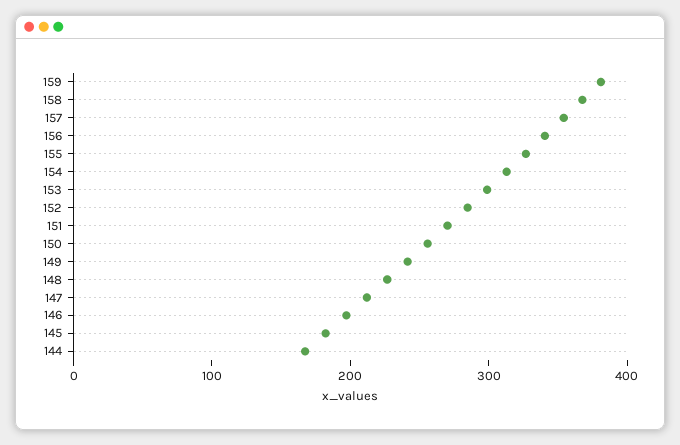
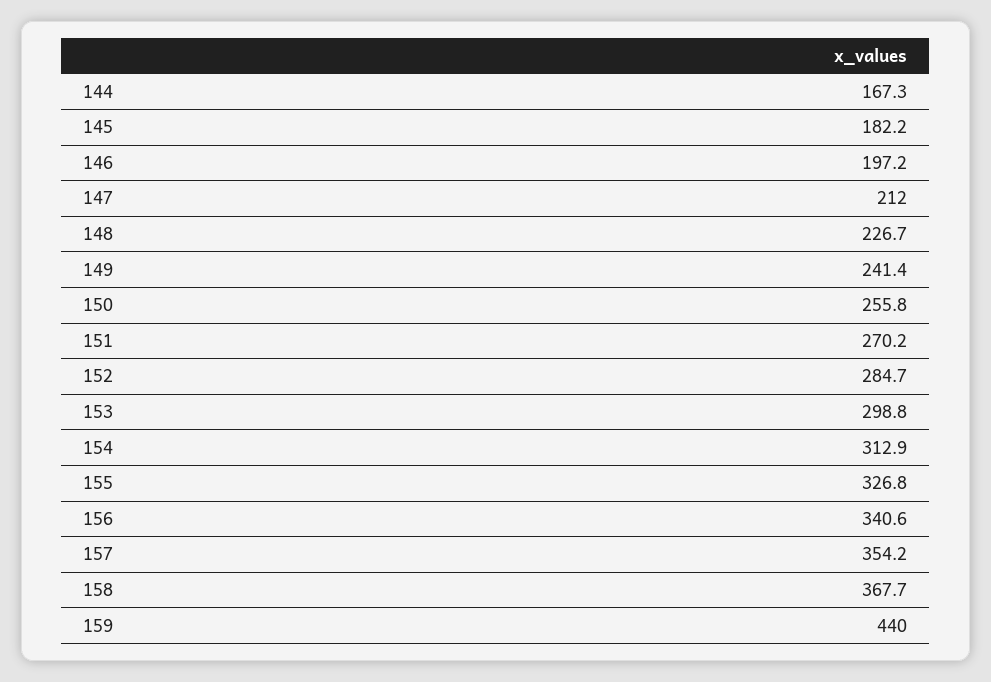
  {
-   "159": 380,
+   "159": 440,
    "158": 367.7,
    "157": 354.2,
    "156": 340.6,
    "155": 326.8,
    "154": 312.9,
    "153": 298.8,
    "152": 284.7,
    "151": 270.2,
    "150": 255.8,
    "149": 241.4,
    "148": 226.7,
    "147": 212,
    "146": 197.2,
    "145": 182.2,
    "144": 167.3
  }

